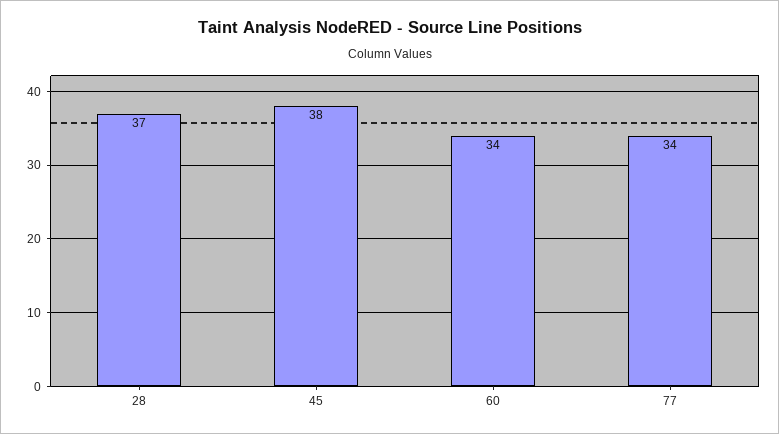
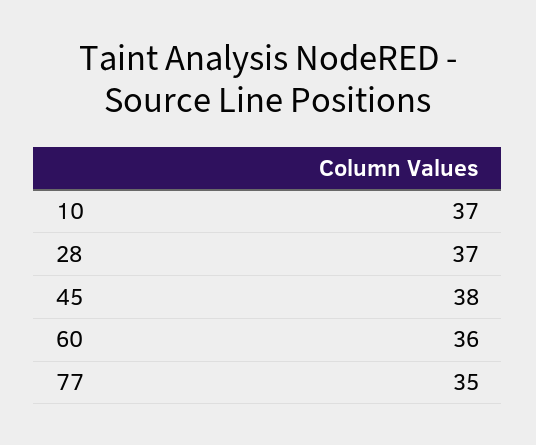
  {
    "28": 37,
    "45": 38,
-   "60": 34,
+   "60": 36,
-   "77": 34
+   "77": 35,
+   "10": 37
  }

